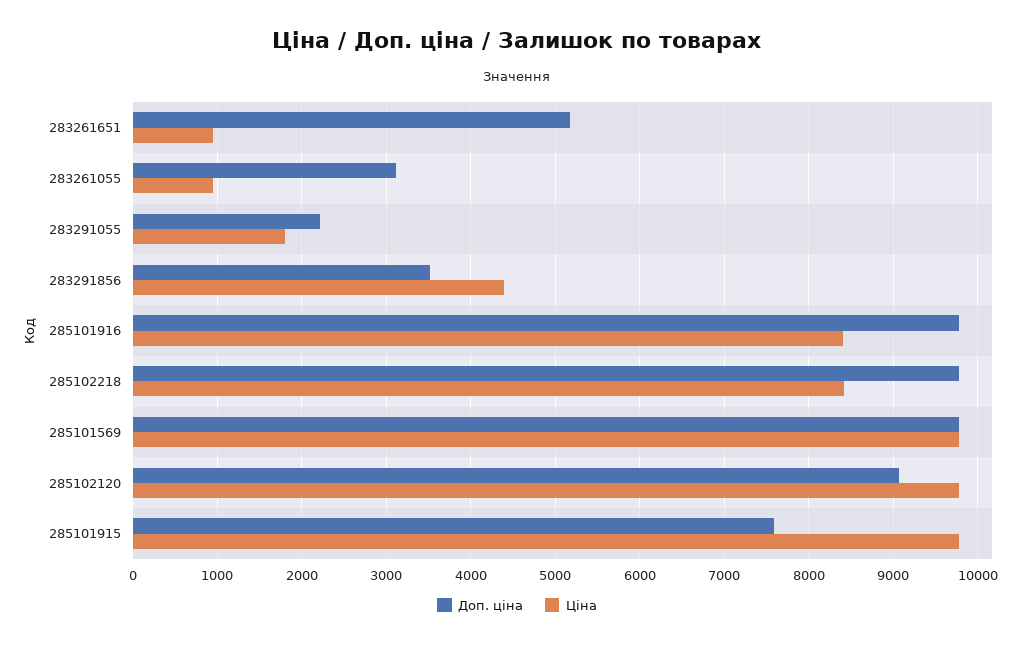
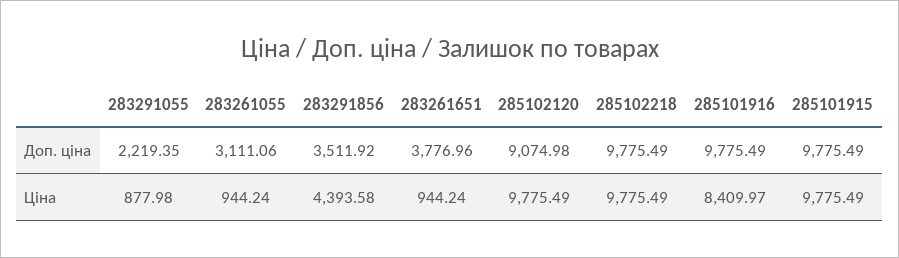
  {
    "Доп. ціна": {
-     "283261651": 5200,
+     "283261651": 3776.96,
      "283261055": 3111.06,
      "283291055": 2219.35,
      "283291856": 3511.92,
      "285101916": 9775.49,
      "285102218": 9775.49,
-     "285101569": 9800,
      "285102120": 9074.98,
-     "285101915": 7600
+     "285101915": 9775.49
    },
    "Ціна": {
      "283261651": 944.24,
      "283261055": 944.24,
-     "283291055": 1800,
+     "283291055": 877.98,
      "283291856": 4393.58,
      "285101916": 8409.97,
-     "285102218": 8400,
+     "285102218": 9775.49,
-     "285101569": 9800,
      "285102120": 9775.49,
      "285101915": 9775.49
    }
  }

